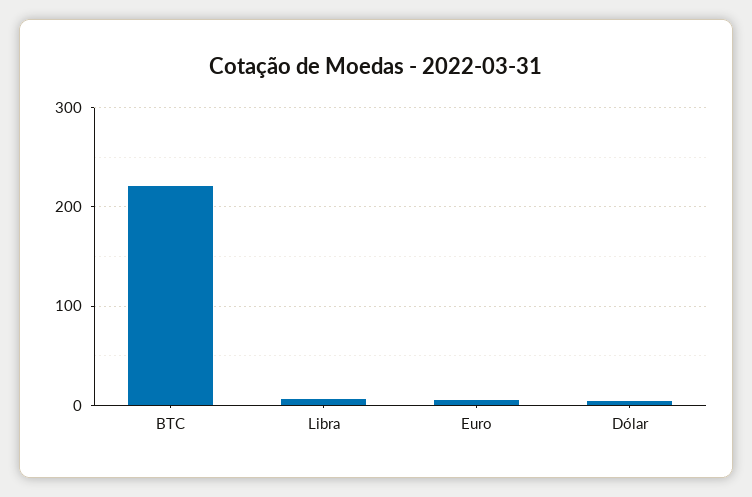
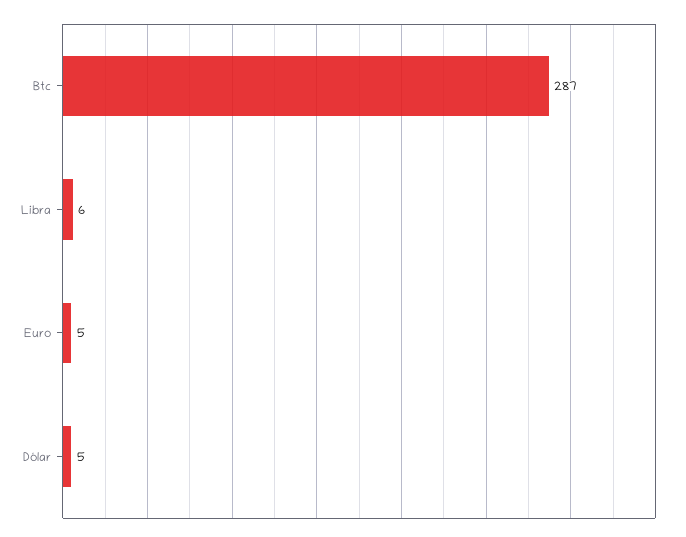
  {
-   "BTC": 220,
+   "BTC": 287,
    "Libra": 6,
    "Euro": 5,
    "Dólar": 5
  }

